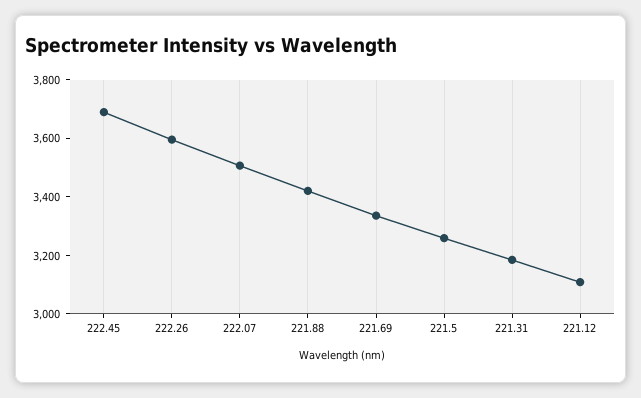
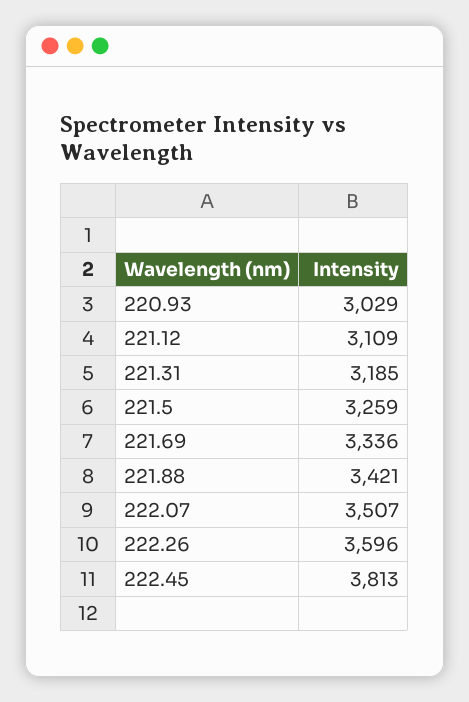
  {
-   "222.45": 3700,
+   "222.45": 3813,
    "222.26": 3596,
    "222.07": 3507,
    "221.88": 3421,
    "221.69": 3336,
    "221.5": 3259,
    "221.31": 3185,
-   "221.12": 3109
+   "221.12": 3109,
+   "220.93": 3029
  }

